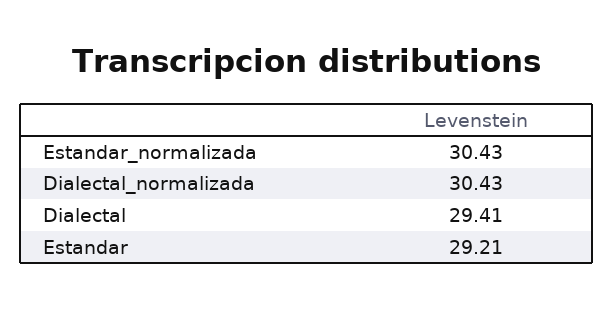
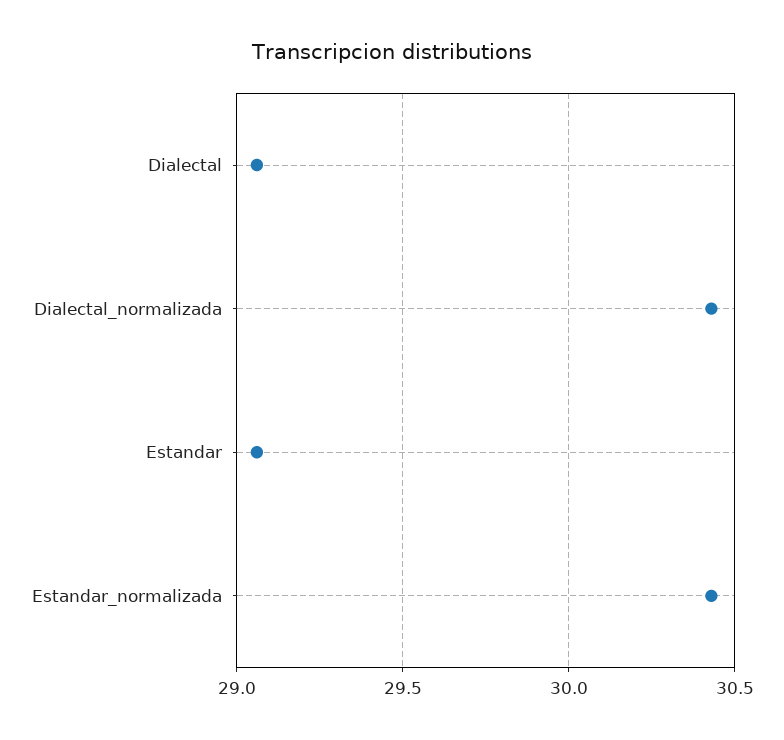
  {
    "Estandar_normalizada": 30.43,
    "Dialectal_normalizada": 30.43,
-   "Dialectal": 29.41,
+   "Dialectal": 29.05,
-   "Estandar": 29.21
+   "Estandar": 29.05
  }

